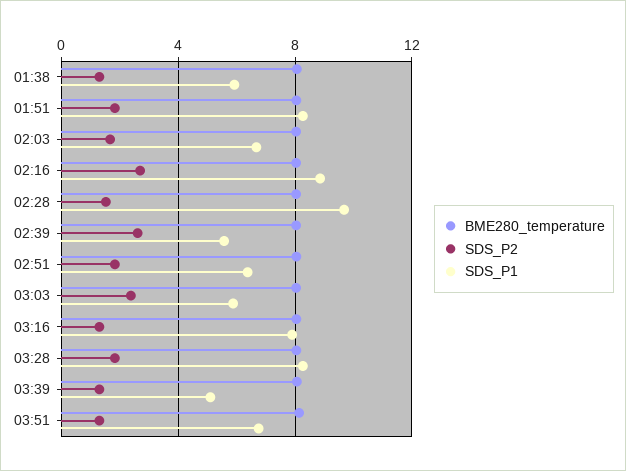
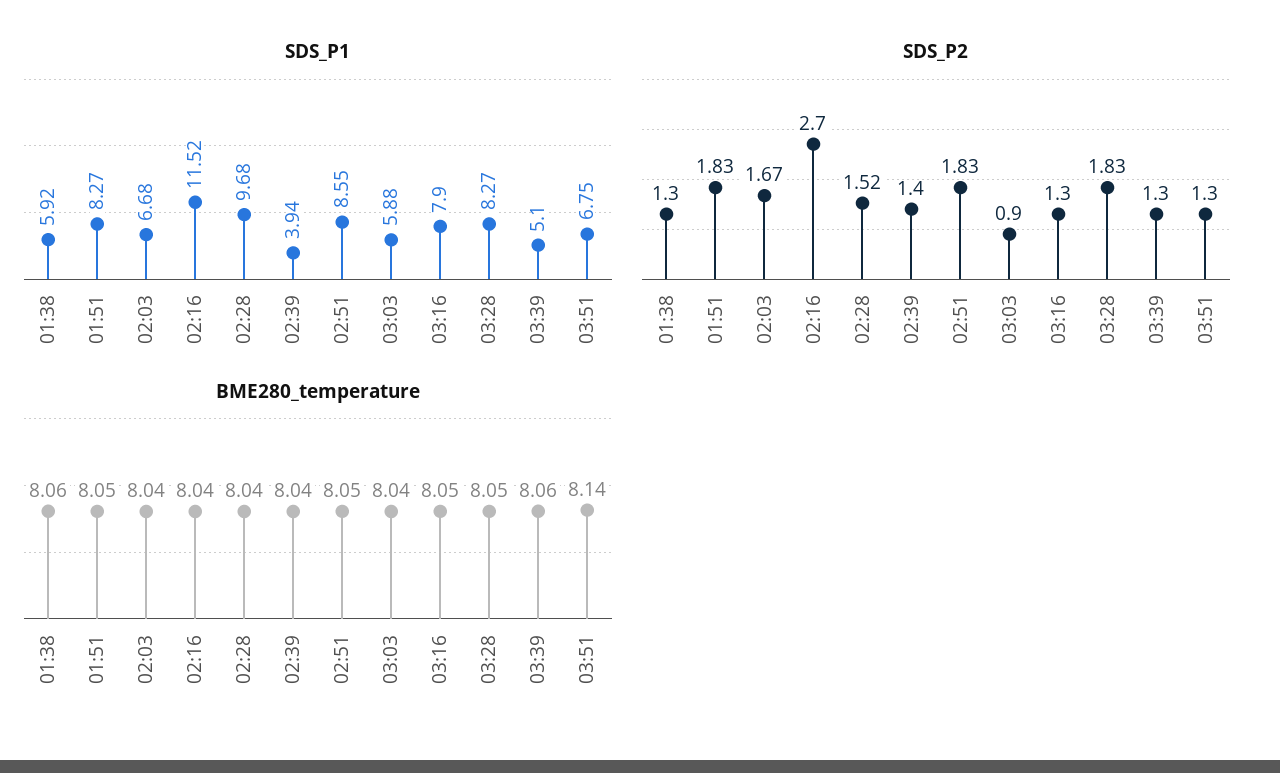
  {
    "BME280_temperature": {
      "01:38": 8.06,
      "01:51": 8.05,
      "02:03": 8.04,
      "02:16": 8.04,
      "02:28": 8.04,
      "02:39": 8.04,
      "02:51": 8.05,
      "03:03": 8.04,
      "03:16": 8.05,
      "03:28": 8.05,
      "03:39": 8.06,
      "03:51": 8.14
    },
    "SDS_P2": {
      "01:38": 1.3,
      "01:51": 1.83,
      "02:03": 1.67,
      "02:16": 2.7,
      "02:28": 1.52,
-     "02:39": 2.5,
+     "02:39": 1.4,
      "02:51": 1.83,
-     "03:03": 2.5,
+     "03:03": 0.9,
      "03:16": 1.3,
      "03:28": 1.83,
      "03:39": 1.3,
      "03:51": 1.3
    },
    "SDS_P1": {
      "01:38": 5.92,
      "01:51": 8.27,
      "02:03": 6.68,
-     "02:16": 9,
+     "02:16": 11.52,
      "02:28": 9.68,
-     "02:39": 5.5,
+     "02:39": 3.94,
-     "02:51": 6.5,
+     "02:51": 8.55,
      "03:03": 5.88,
      "03:16": 7.9,
      "03:28": 8.27,
      "03:39": 5.1,
      "03:51": 6.75
    }
  }

